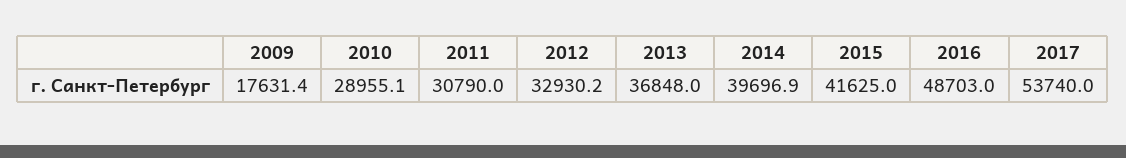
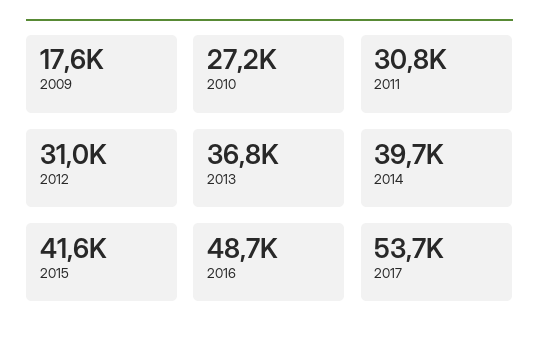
  {
    "2009": 17631.4,
-   "2010": 28955.1,
+   "2010": 27200,
    "2011": 30790,
-   "2012": 32930.2,
+   "2012": 31000,
    "2013": 36848,
    "2014": 39696.9,
    "2015": 41625,
    "2016": 48703,
    "2017": 53740
  }

